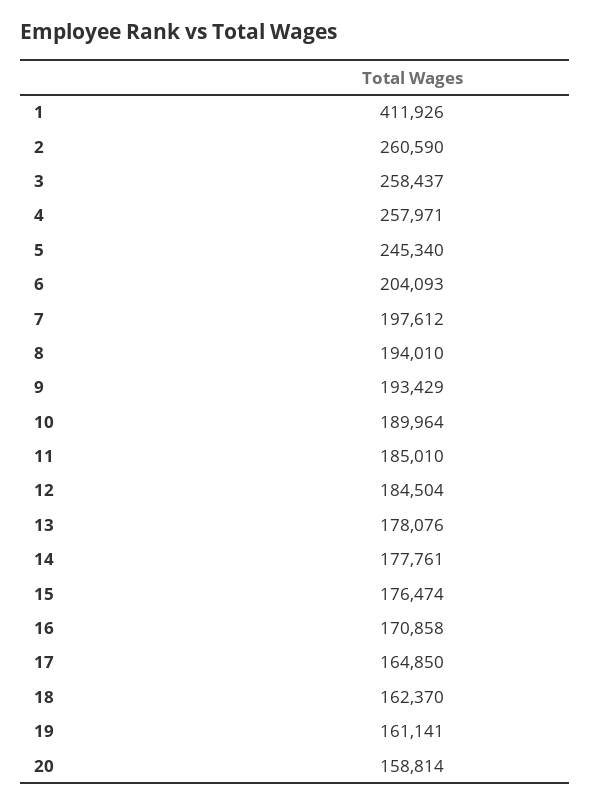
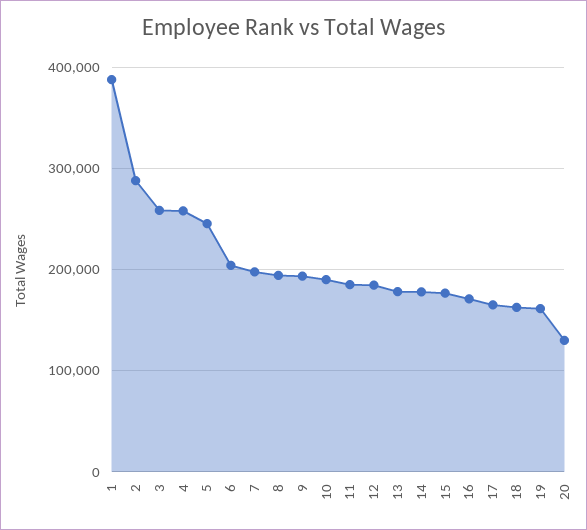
  {
-   "1": 411926,
+   "1": 390000,
-   "2": 260590,
+   "2": 290000,
    "3": 258437,
    "4": 257971,
    "5": 245340,
    "6": 204093,
    "7": 197612,
    "8": 194010,
    "9": 193429,
    "10": 189964,
    "11": 185010,
    "12": 184504,
    "13": 178076,
    "14": 177761,
    "15": 176474,
    "16": 170858,
    "17": 164850,
    "18": 162370,
    "19": 161141,
-   "20": 158814
+   "20": 130000
  }

